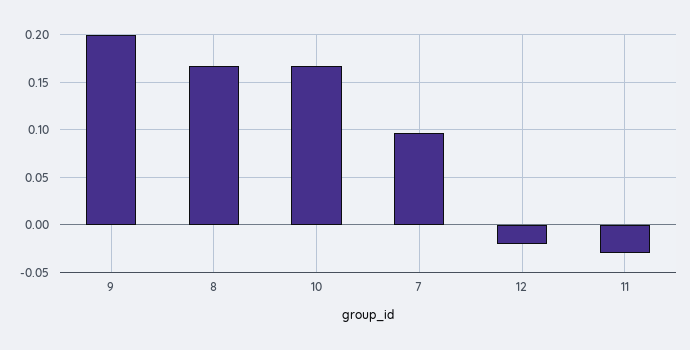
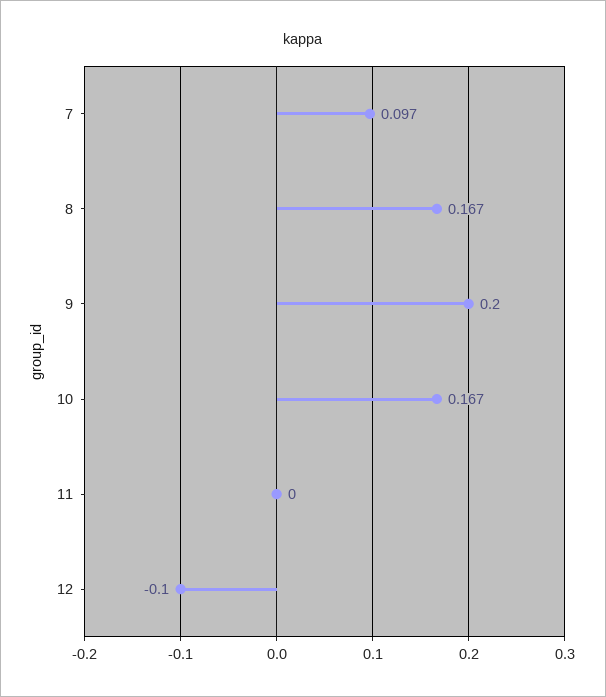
  {
    "9": 0.2,
    "8": 0.167,
    "10": 0.167,
    "7": 0.097,
-   "12": -0.02,
+   "12": -0.1,
-   "11": -0.03
+   "11": 0
  }

